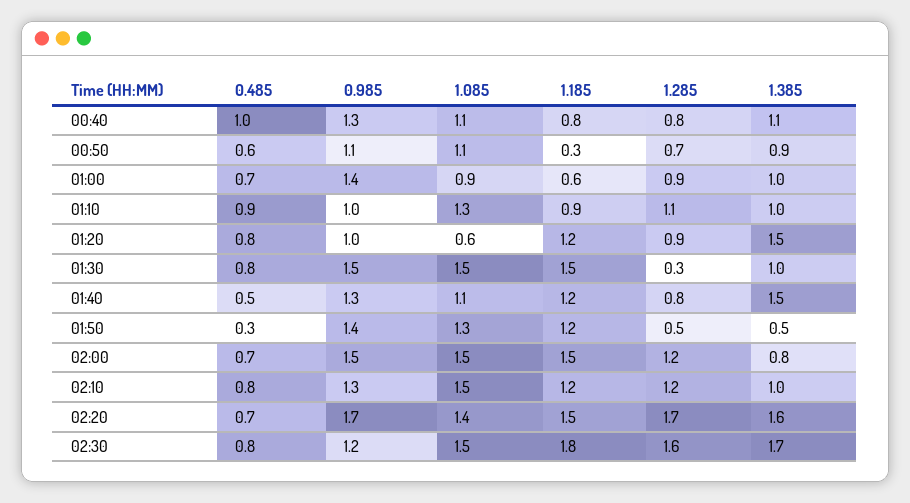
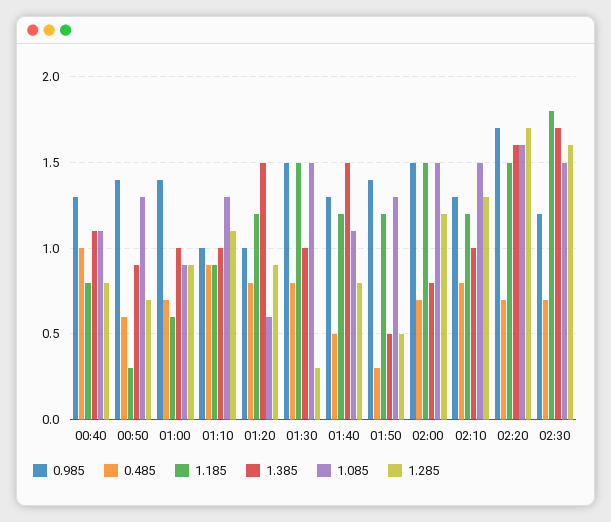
  {
    "0.485": {
      "00:40": 1,
      "00:50": 0.6,
      "01:00": 0.7,
      "01:10": 0.9,
      "01:20": 0.8,
      "01:30": 0.8,
      "01:40": 0.5,
      "01:50": 0.3,
      "02:00": 0.7,
      "02:10": 0.8,
      "02:20": 0.7,
-     "02:30": 0.8
+     "02:30": 0.7
    },
    "0.985": {
      "00:40": 1.3,
-     "00:50": 1.1,
+     "00:50": 1.4,
      "01:00": 1.4,
      "01:10": 1,
      "01:20": 1,
      "01:30": 1.5,
      "01:40": 1.3,
      "01:50": 1.4,
      "02:00": 1.5,
      "02:10": 1.3,
      "02:20": 1.7,
      "02:30": 1.2
    },
    "1.085": {
      "00:40": 1.1,
-     "00:50": 1.1,
+     "00:50": 1.3,
      "01:00": 0.9,
      "01:10": 1.3,
      "01:20": 0.6,
      "01:30": 1.5,
      "01:40": 1.1,
      "01:50": 1.3,
      "02:00": 1.5,
      "02:10": 1.5,
-     "02:20": 1.4,
+     "02:20": 1.6,
      "02:30": 1.5
    },
    "1.185": {
      "00:40": 0.8,
      "00:50": 0.3,
      "01:00": 0.6,
      "01:10": 0.9,
      "01:20": 1.2,
      "01:30": 1.5,
      "01:40": 1.2,
      "01:50": 1.2,
      "02:00": 1.5,
      "02:10": 1.2,
      "02:20": 1.5,
      "02:30": 1.8
    },
    "1.285": {
      "00:40": 0.8,
      "00:50": 0.7,
      "01:00": 0.9,
      "01:10": 1.1,
      "01:20": 0.9,
      "01:30": 0.3,
      "01:40": 0.8,
      "01:50": 0.5,
      "02:00": 1.2,
-     "02:10": 1.2,
+     "02:10": 1.3,
      "02:20": 1.7,
      "02:30": 1.6
    },
    "1.385": {
      "00:40": 1.1,
      "00:50": 0.9,
      "01:00": 1,
      "01:10": 1,
      "01:20": 1.5,
      "01:30": 1,
      "01:40": 1.5,
      "01:50": 0.5,
      "02:00": 0.8,
      "02:10": 1,
      "02:20": 1.6,
      "02:30": 1.7
    }
  }

